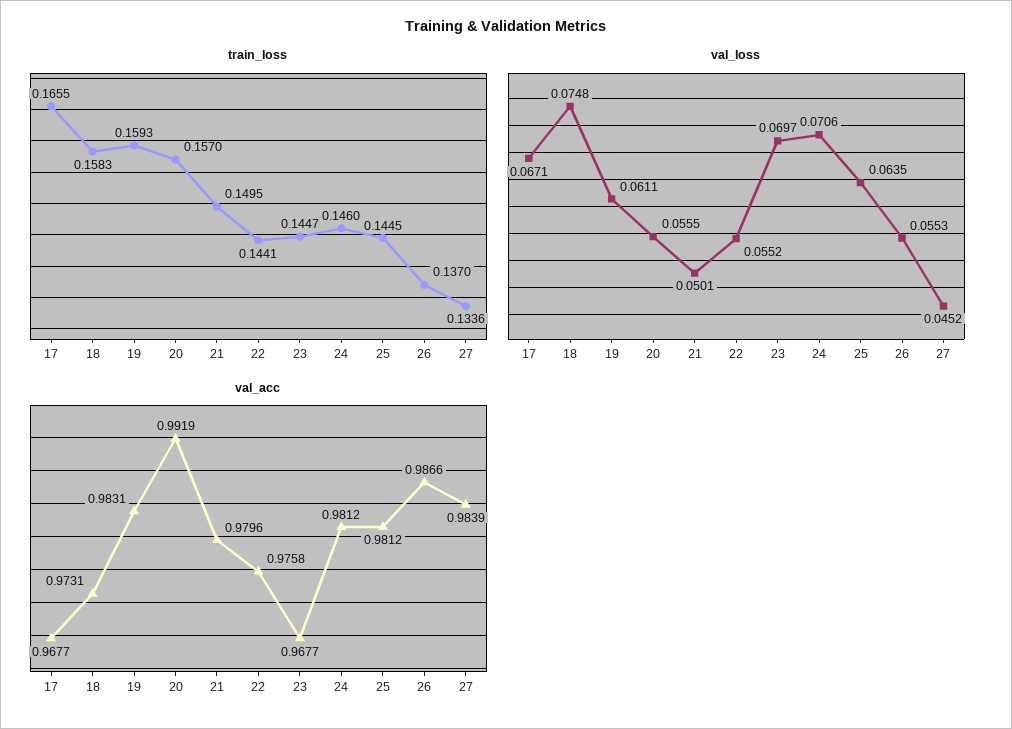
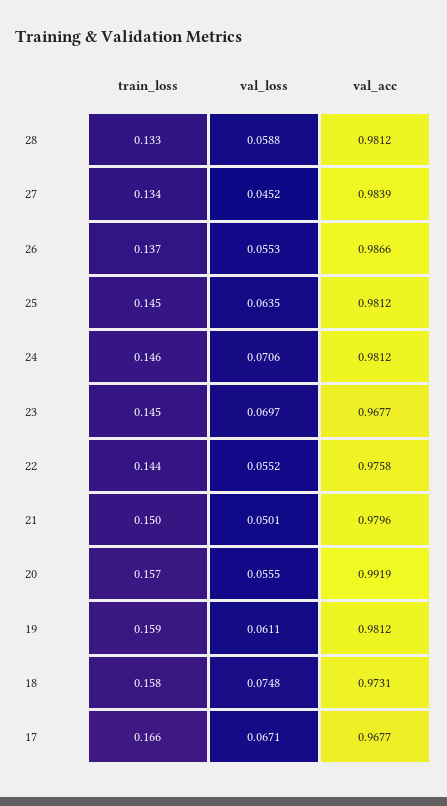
  {
    "train_loss": {
      "17": 0.1655,
      "18": 0.1583,
      "19": 0.1593,
      "20": 0.157,
      "21": 0.1495,
      "22": 0.1441,
      "23": 0.1447,
      "24": 0.146,
      "25": 0.1445,
      "26": 0.137,
-     "27": 0.1336
+     "27": 0.1336,
+     "28": 0.133
    },
    "val_loss": {
      "17": 0.0671,
      "18": 0.0748,
      "19": 0.0611,
      "20": 0.0555,
      "21": 0.0501,
      "22": 0.0552,
      "23": 0.0697,
      "24": 0.0706,
      "25": 0.0635,
      "26": 0.0553,
-     "27": 0.0452
+     "27": 0.0452,
+     "28": 0.0588
    },
    "val_acc": {
      "17": 0.9677,
      "18": 0.9731,
-     "19": 0.9831,
+     "19": 0.9812,
      "20": 0.9919,
      "21": 0.9796,
      "22": 0.9758,
      "23": 0.9677,
      "24": 0.9812,
      "25": 0.9812,
      "26": 0.9866,
-     "27": 0.9839
+     "27": 0.9839,
+     "28": 0.9812
    }
  }

